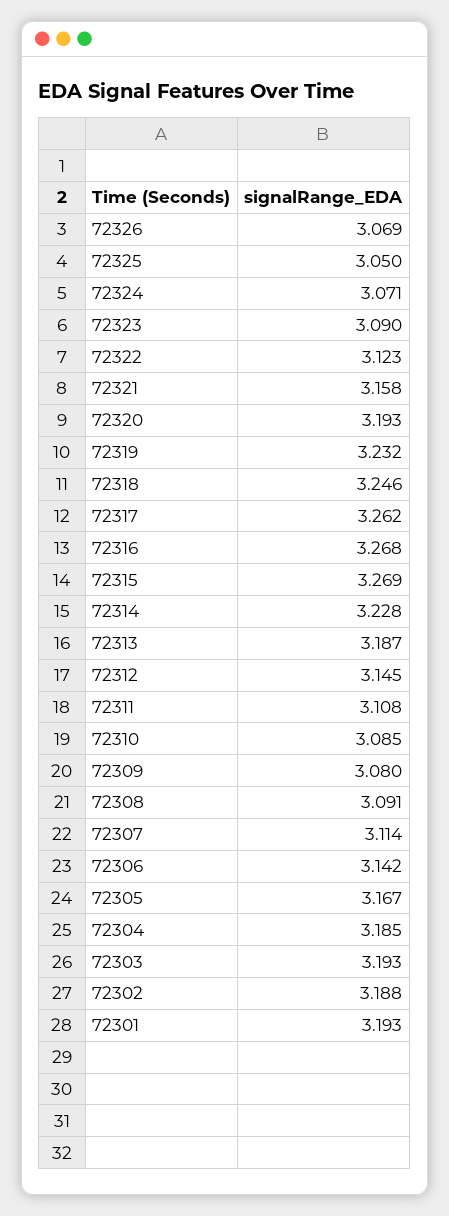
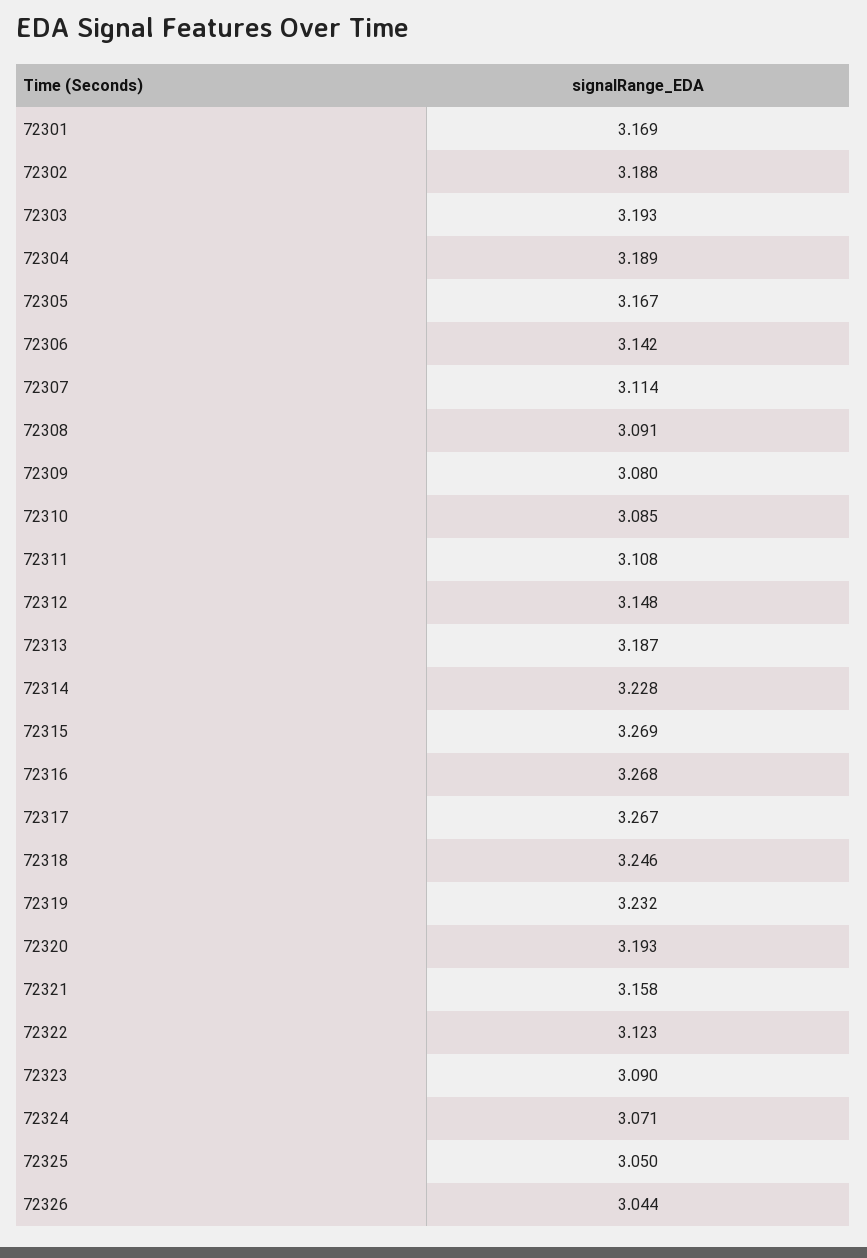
  {
-   "72326": 3.069,
+   "72326": 3.044,
    "72325": 3.05,
    "72324": 3.071,
    "72323": 3.09,
    "72322": 3.123,
    "72321": 3.158,
    "72320": 3.193,
    "72319": 3.232,
    "72318": 3.246,
-   "72317": 3.262,
+   "72317": 3.267,
    "72316": 3.268,
    "72315": 3.269,
    "72314": 3.228,
    "72313": 3.187,
-   "72312": 3.145,
+   "72312": 3.148,
    "72311": 3.108,
    "72310": 3.085,
    "72309": 3.08,
    "72308": 3.091,
    "72307": 3.114,
    "72306": 3.142,
    "72305": 3.167,
-   "72304": 3.185,
+   "72304": 3.189,
    "72303": 3.193,
    "72302": 3.188,
-   "72301": 3.193
+   "72301": 3.169
  }

